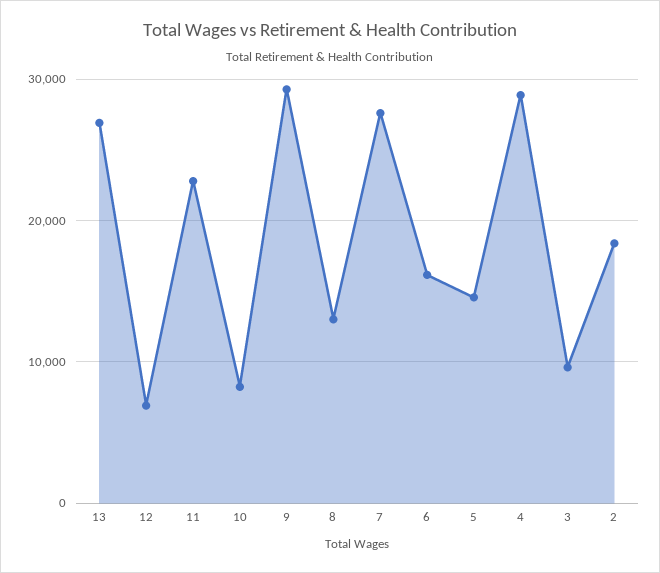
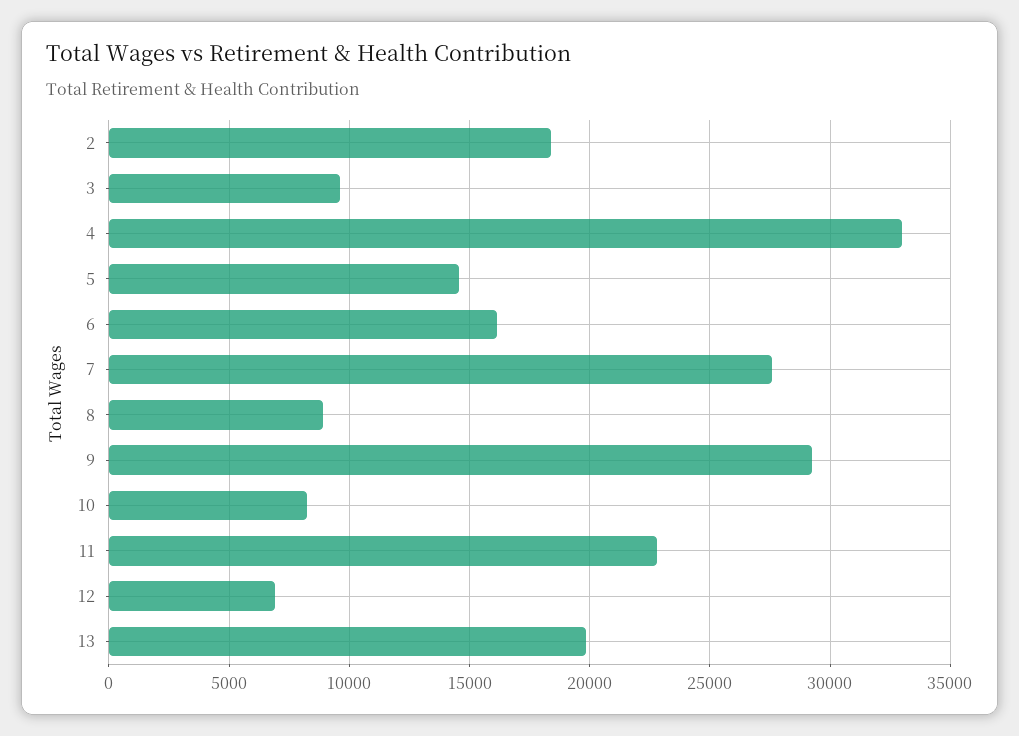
  {
-   "13": 27000,
+   "13": 20000,
    "12": 7000,
    "11": 23000,
    "10": 8000,
    "9": 29500,
-   "8": 13000,
+   "8": 9000,
    "7": 27500,
    "6": 16000,
    "5": 14500,
-   "4": 29000,
+   "4": 33000,
    "3": 9500,
    "2": 18500
  }

